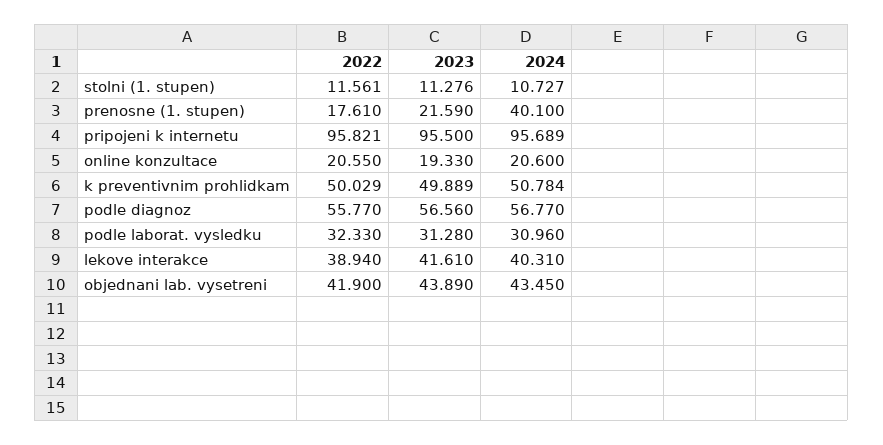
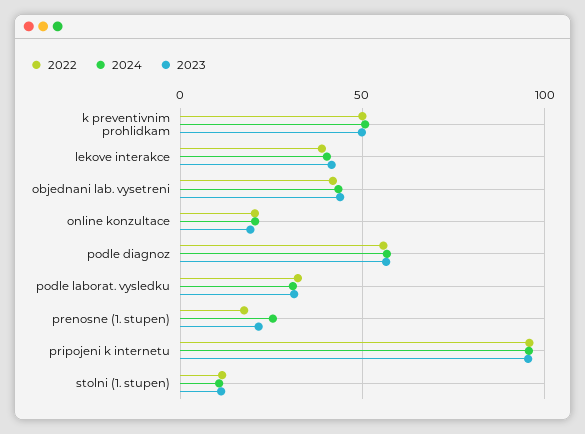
  {
    "2022": {
      "stolni (1. stupen)": 11.561,
      "prenosne (1. stupen)": 17.61,
      "pripojeni k internetu": 95.821,
      "online konzultace": 20.55,
      "k preventivnim prohlidkam": 50.029,
      "podle diagnoz": 55.77,
      "podle laborat. vysledku": 32.33,
      "lekove interakce": 38.94,
      "objednani lab. vysetreni": 41.9
    },
    "2023": {
      "stolni (1. stupen)": 11.276,
      "prenosne (1. stupen)": 21.59,
      "pripojeni k internetu": 95.5,
      "online konzultace": 19.33,
      "k preventivnim prohlidkam": 49.889,
      "podle diagnoz": 56.56,
      "podle laborat. vysledku": 31.28,
      "lekove interakce": 41.61,
      "objednani lab. vysetreni": 43.89
    },
    "2024": {
      "stolni (1. stupen)": 10.727,
-     "prenosne (1. stupen)": 40.1,
+     "prenosne (1. stupen)": 25,
      "pripojeni k internetu": 95.689,
      "online konzultace": 20.6,
      "k preventivnim prohlidkam": 50.784,
      "podle diagnoz": 56.77,
      "podle laborat. vysledku": 30.96,
      "lekove interakce": 40.31,
      "objednani lab. vysetreni": 43.45
    }
  }

